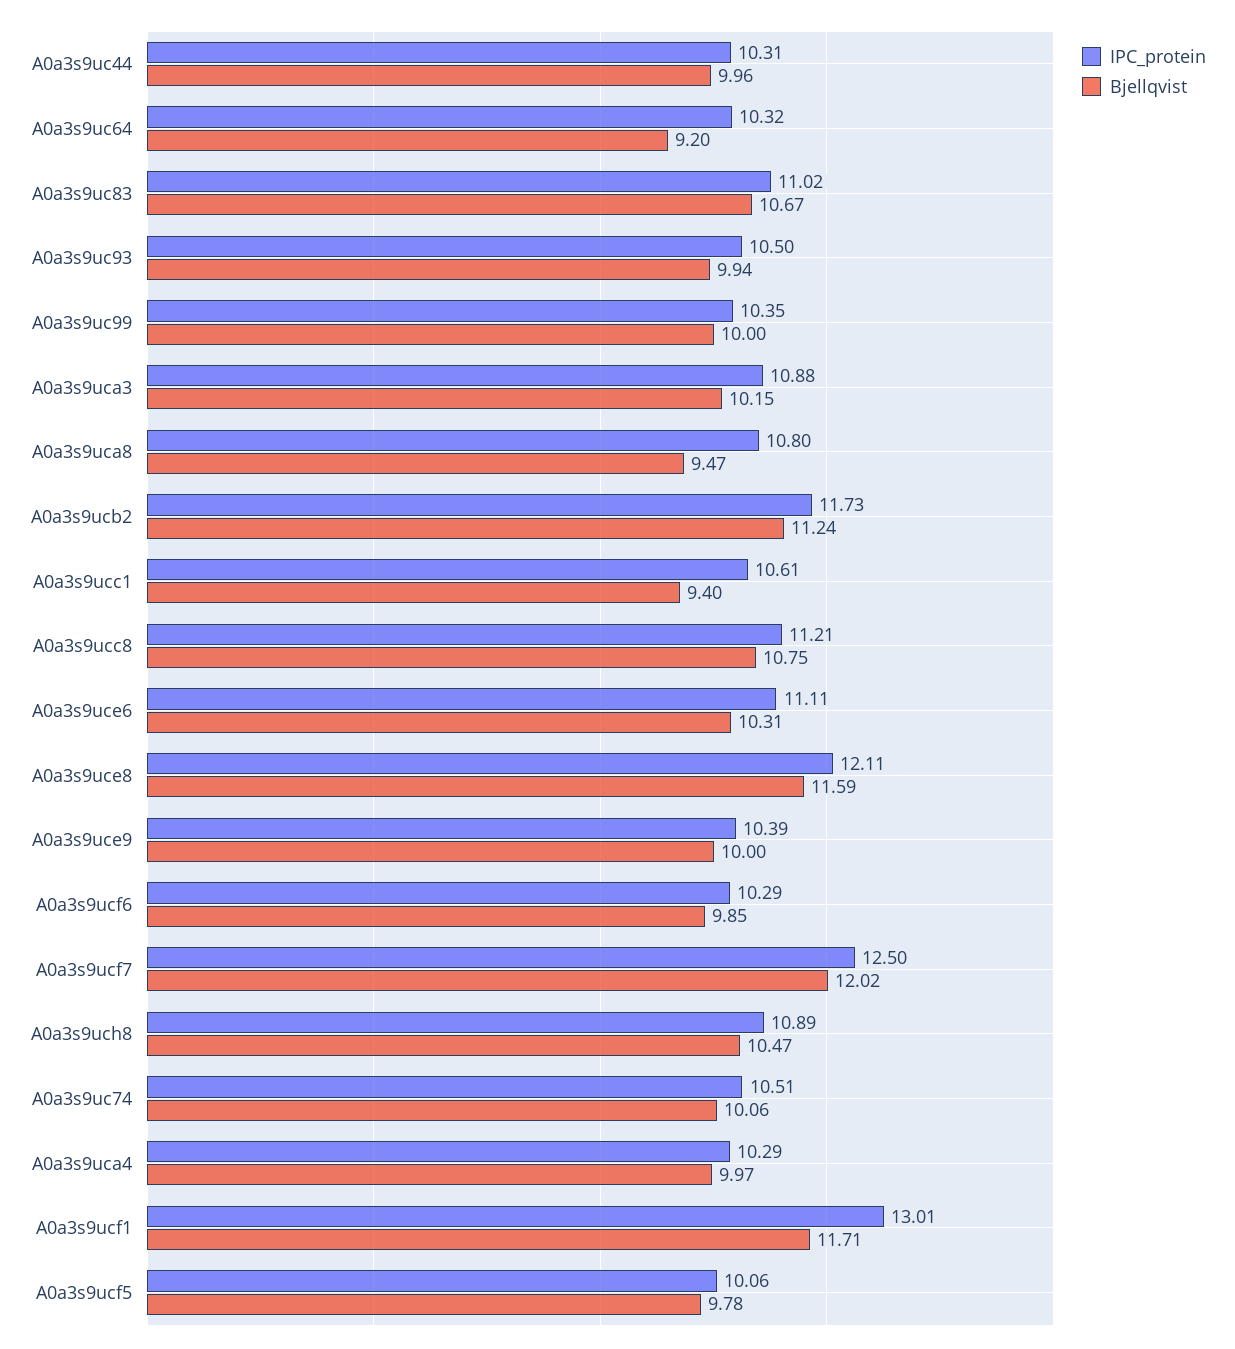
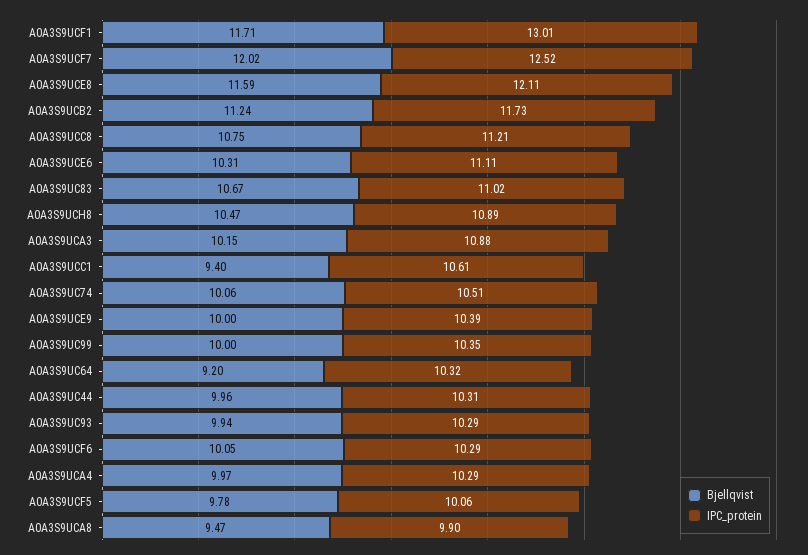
  {
    "IPC_protein": {
      "A0a3s9uc44": 10.31,
      "A0a3s9uc64": 10.32,
      "A0a3s9uc83": 11.02,
-     "A0a3s9uc93": 10.5,
+     "A0a3s9uc93": 10.29,
      "A0a3s9uc99": 10.35,
      "A0a3s9uca3": 10.88,
-     "A0a3s9uca8": 10.8,
+     "A0a3s9uca8": 9.9,
      "A0a3s9ucb2": 11.73,
      "A0a3s9ucc1": 10.61,
      "A0a3s9ucc8": 11.21,
      "A0a3s9uce6": 11.11,
      "A0a3s9uce8": 12.11,
      "A0a3s9uce9": 10.39,
      "A0a3s9ucf6": 10.29,
-     "A0a3s9ucf7": 12.5,
+     "A0a3s9ucf7": 12.52,
      "A0a3s9uch8": 10.89,
      "A0a3s9uc74": 10.51,
      "A0a3s9uca4": 10.29,
      "A0a3s9ucf1": 13.01,
      "A0a3s9ucf5": 10.06
    },
    "Bjellqvist": {
      "A0a3s9uc44": 9.96,
      "A0a3s9uc64": 9.2,
      "A0a3s9uc83": 10.67,
      "A0a3s9uc93": 9.94,
      "A0a3s9uc99": 10,
      "A0a3s9uca3": 10.15,
      "A0a3s9uca8": 9.47,
      "A0a3s9ucb2": 11.24,
      "A0a3s9ucc1": 9.4,
      "A0a3s9ucc8": 10.75,
      "A0a3s9uce6": 10.31,
      "A0a3s9uce8": 11.59,
      "A0a3s9uce9": 10,
-     "A0a3s9ucf6": 9.85,
+     "A0a3s9ucf6": 10.05,
      "A0a3s9ucf7": 12.02,
      "A0a3s9uch8": 10.47,
      "A0a3s9uc74": 10.06,
      "A0a3s9uca4": 9.97,
      "A0a3s9ucf1": 11.71,
      "A0a3s9ucf5": 9.78
    }
  }

